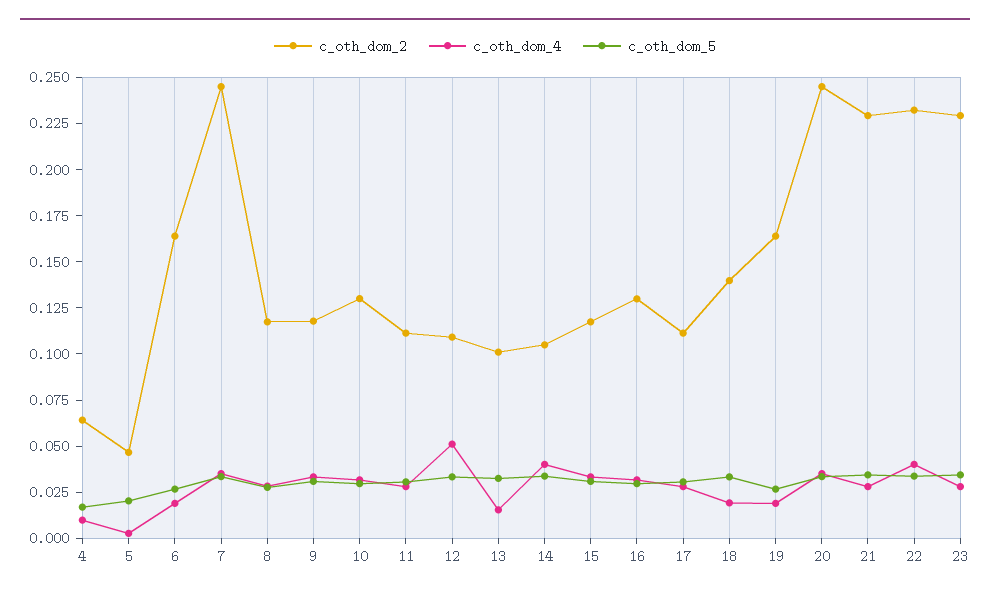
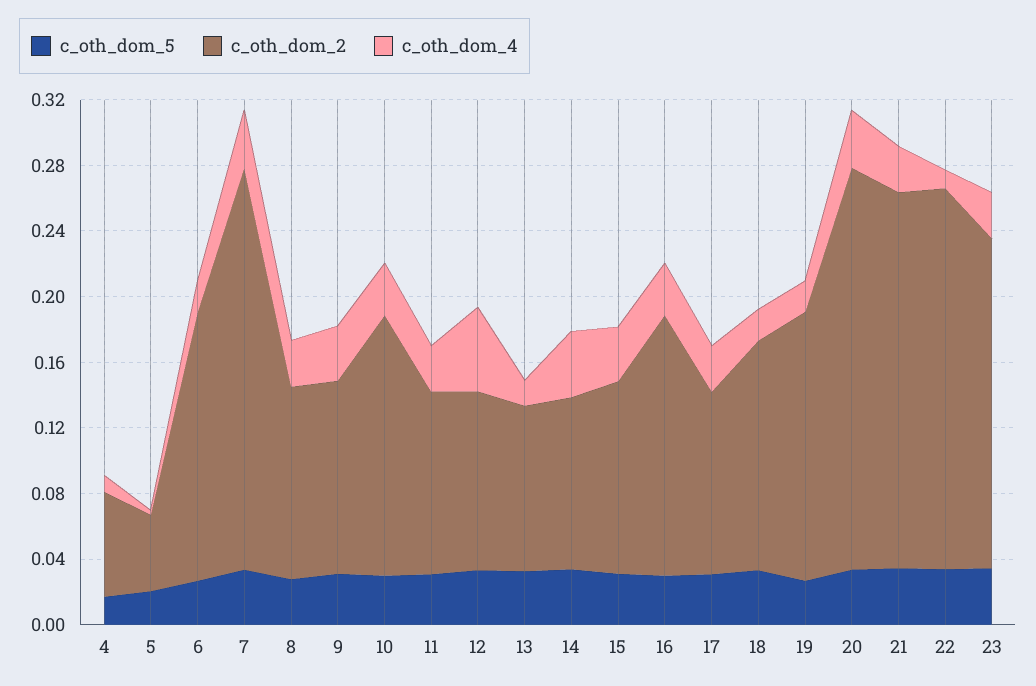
  {
    "c_oth_dom_2": {
      "4": 0.065,
      "5": 0.045,
      "6": 0.165,
      "7": 0.245,
      "8": 0.115,
      "9": 0.12,
-     "10": 0.13,
+     "10": 0.16,
      "11": 0.11,
      "12": 0.11,
      "13": 0.1,
      "14": 0.105,
      "15": 0.115,
-     "16": 0.13,
+     "16": 0.16,
      "17": 0.11,
      "18": 0.14,
      "19": 0.165,
      "20": 0.245,
      "21": 0.23,
      "22": 0.23,
-     "23": 0.23
+     "23": 0.2
    },
    "c_oth_dom_4": {
      "4": 0.01,
      "5": 0.005,
      "6": 0.02,
      "7": 0.035,
      "8": 0.03,
      "9": 0.035,
      "10": 0.03,
      "11": 0.03,
      "12": 0.05,
      "13": 0.015,
      "14": 0.04,
      "15": 0.035,
      "16": 0.03,
      "17": 0.03,
      "18": 0.02,
      "19": 0.02,
      "20": 0.035,
      "21": 0.03,
-     "22": 0.04,
+     "22": 0.01,
      "23": 0.03
    },
    "c_oth_dom_5": {
      "4": 0.015,
      "5": 0.02,
      "6": 0.025,
      "7": 0.035,
      "8": 0.03,
      "9": 0.03,
      "10": 0.03,
      "11": 0.03,
      "12": 0.035,
      "13": 0.035,
      "14": 0.035,
      "15": 0.03,
      "16": 0.03,
      "17": 0.03,
      "18": 0.035,
      "19": 0.025,
      "20": 0.035,
      "21": 0.035,
      "22": 0.035,
      "23": 0.035
    }
  }

